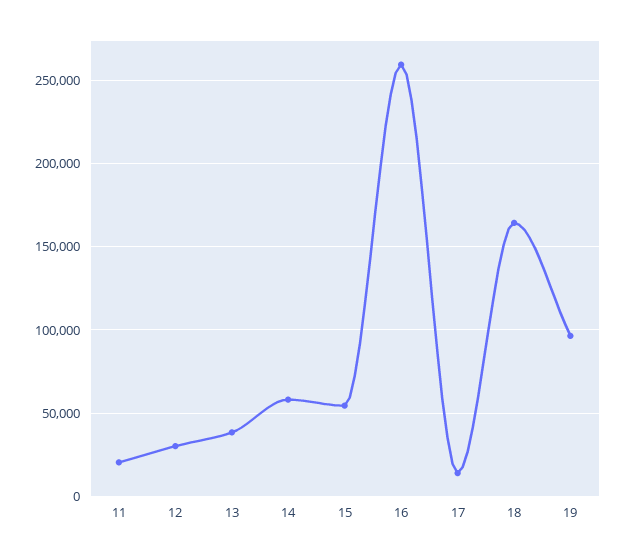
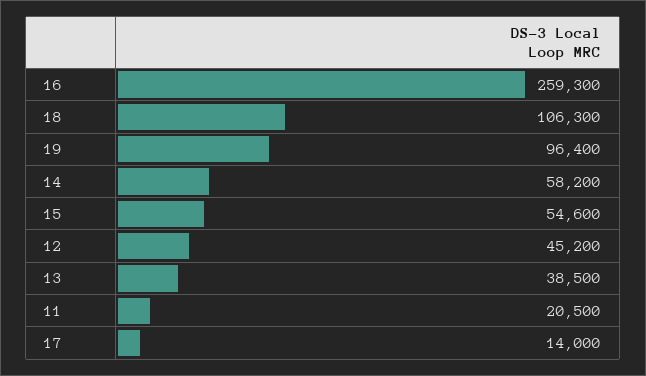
  {
    "11": 20500,
-   "12": 30000,
+   "12": 45200,
    "13": 38500,
    "14": 58200,
    "15": 54600,
    "16": 259300,
    "17": 14000,
-   "18": 165000,
+   "18": 106300,
    "19": 96400
  }

